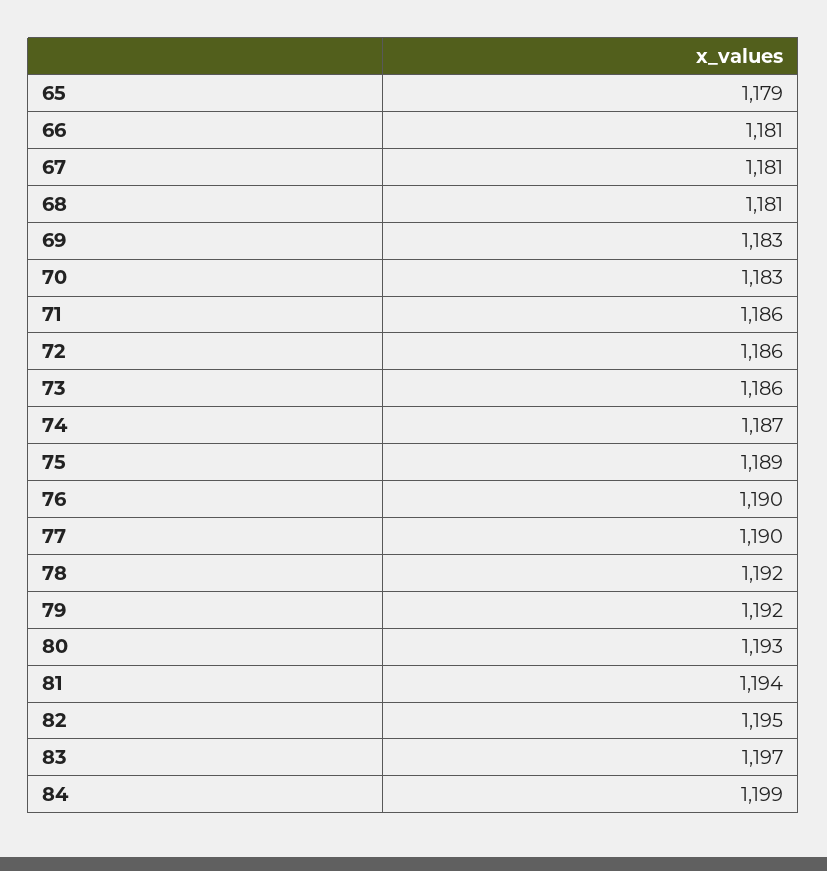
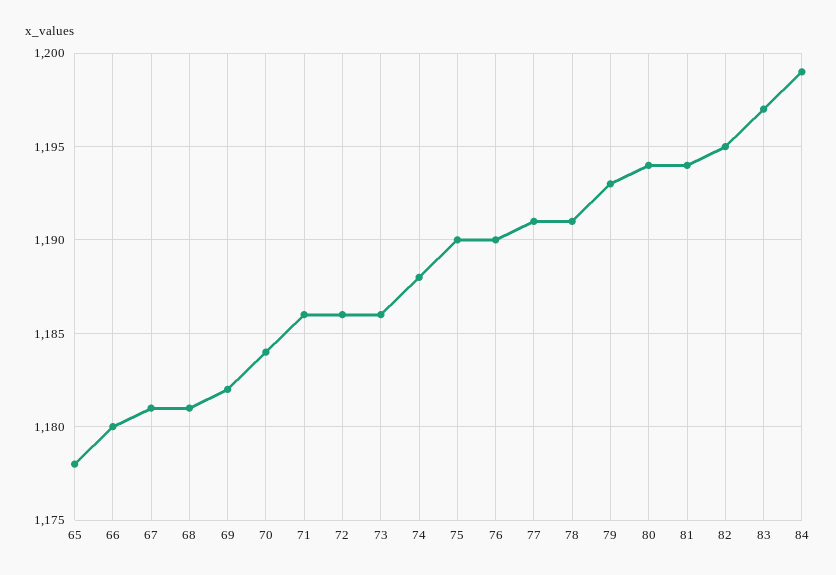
  {
-   "65": 1179,
+   "65": 1178,
-   "66": 1181,
+   "66": 1180,
    "67": 1181,
    "68": 1181,
-   "69": 1183,
+   "69": 1182,
-   "70": 1183,
+   "70": 1184,
    "71": 1186,
    "72": 1186,
    "73": 1186,
-   "74": 1187,
+   "74": 1188,
-   "75": 1189,
+   "75": 1190,
    "76": 1190,
-   "77": 1190,
+   "77": 1191,
-   "78": 1192,
+   "78": 1191,
-   "79": 1192,
+   "79": 1193,
-   "80": 1193,
+   "80": 1194,
    "81": 1194,
    "82": 1195,
    "83": 1197,
    "84": 1199
  }

